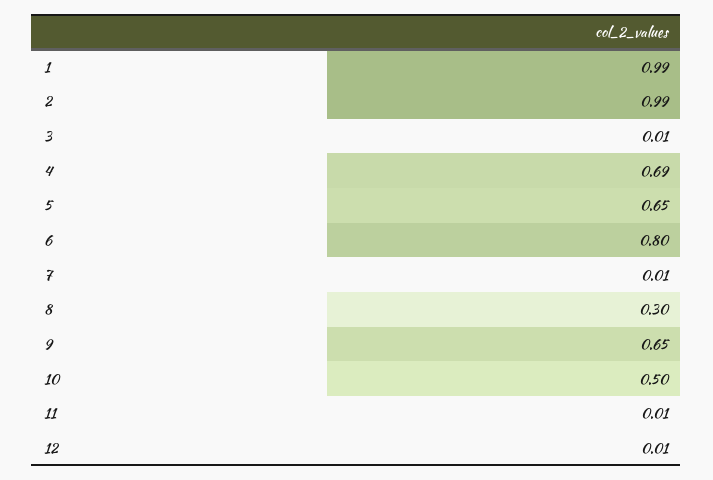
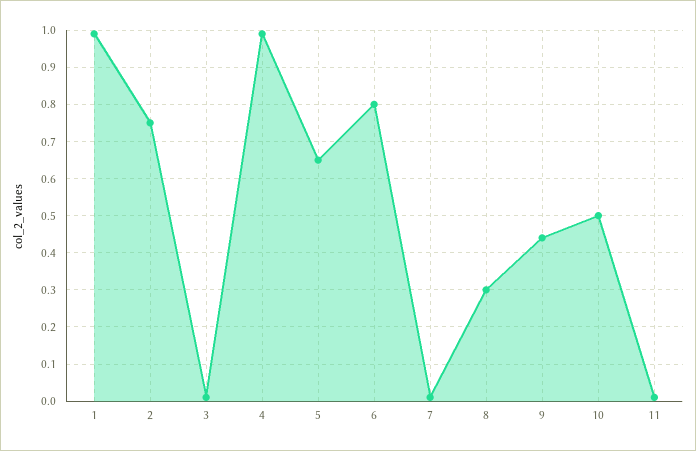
  {
    "1": 0.99,
-   "2": 0.99,
+   "2": 0.75,
    "3": 0.01,
-   "4": 0.69,
+   "4": 1,
    "5": 0.65,
    "6": 0.8,
    "7": 0.01,
    "8": 0.3,
-   "9": 0.65,
+   "9": 0.45,
    "10": 0.5,
-   "11": 0.01,
+   "11": 0.01
-   "12": 0.01
  }

